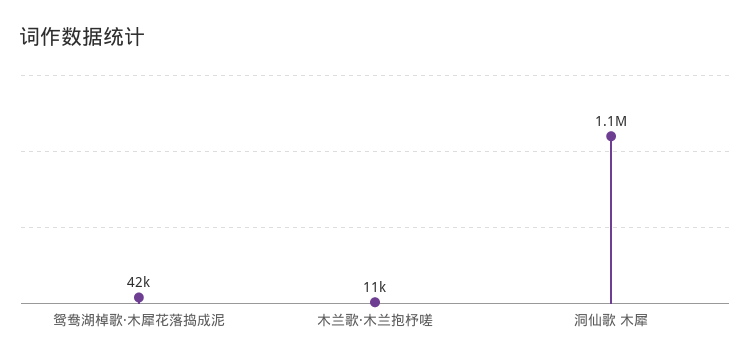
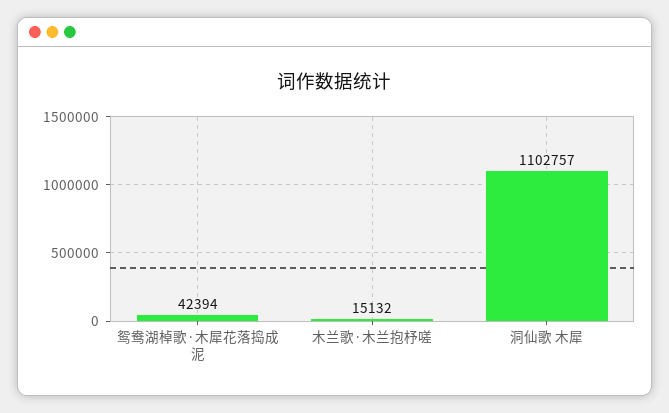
  {
    "鸳鸯湖棹歌·木犀花落捣成泥": 42394,
-   "木兰歌·木兰抱杼嗟": 11000,
+   "木兰歌·木兰抱杼嗟": 15132,
    "洞仙歌 木犀": 1102757
  }

